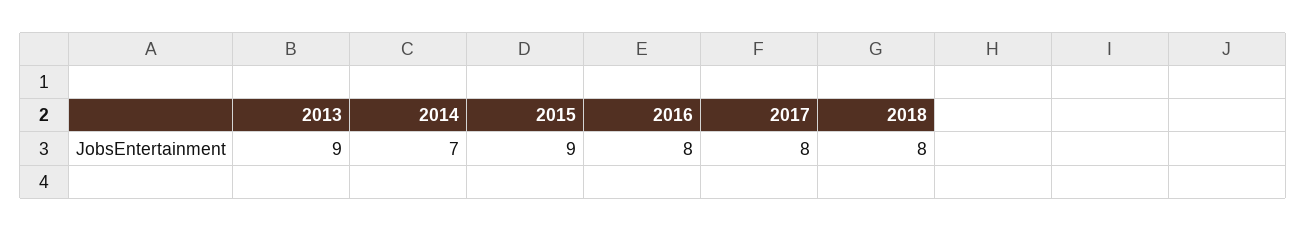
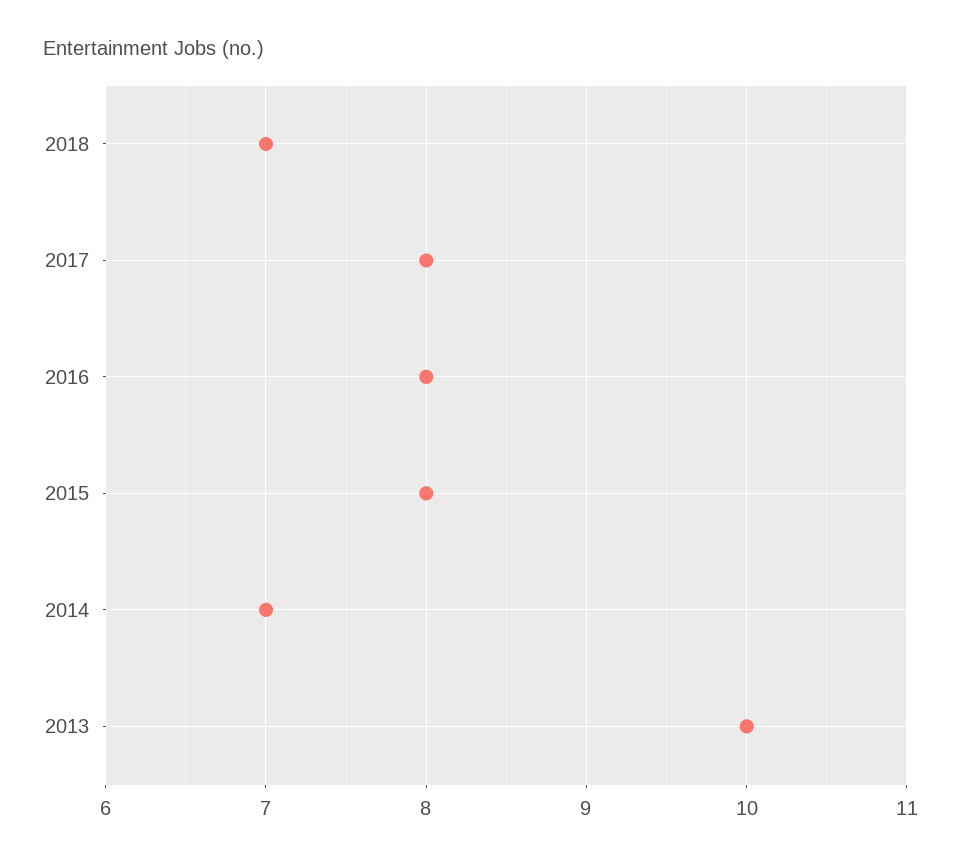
  {
-   "2013": 9,
+   "2013": 10,
    "2014": 7,
-   "2015": 9,
+   "2015": 8,
    "2016": 8,
    "2017": 8,
-   "2018": 8
+   "2018": 7
  }

